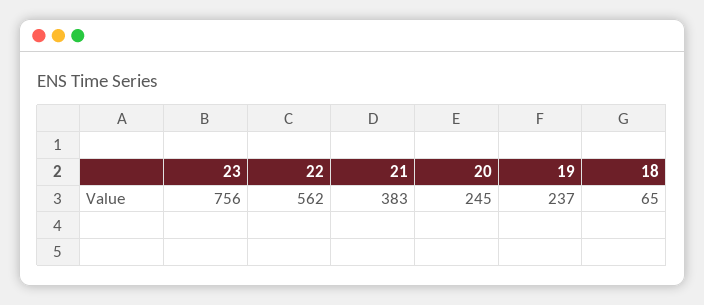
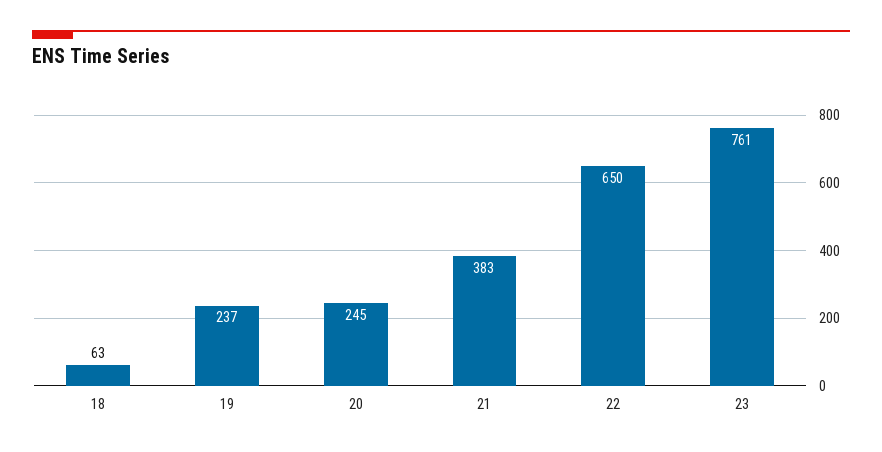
  {
-   "23": 756,
+   "23": 761,
-   "22": 562,
+   "22": 650,
    "21": 383,
    "20": 245,
    "19": 237,
-   "18": 65
+   "18": 63
  }

